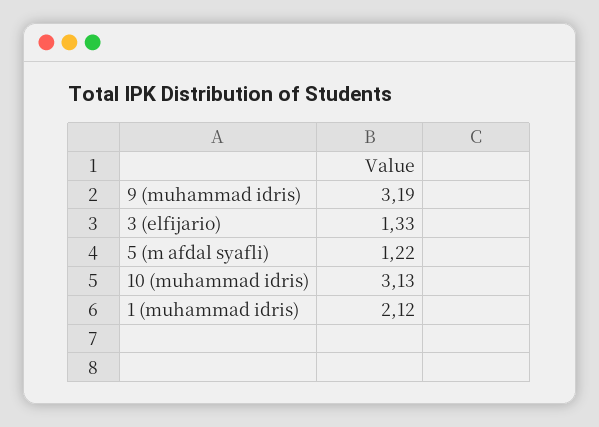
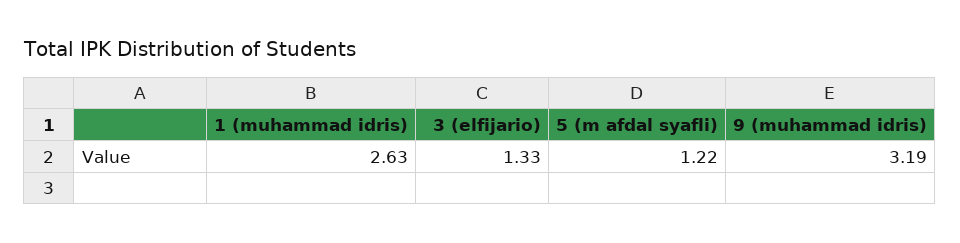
  {
    "9 (muhammad idris)": 3.19,
    "3 (elfijario)": 1.33,
    "5 (m afdal syafli)": 1.22,
-   "10 (muhammad idris)": 3.13,
-   "1 (muhammad idris)": 2.12
+   "1 (muhammad idris)": 2.63
  }

